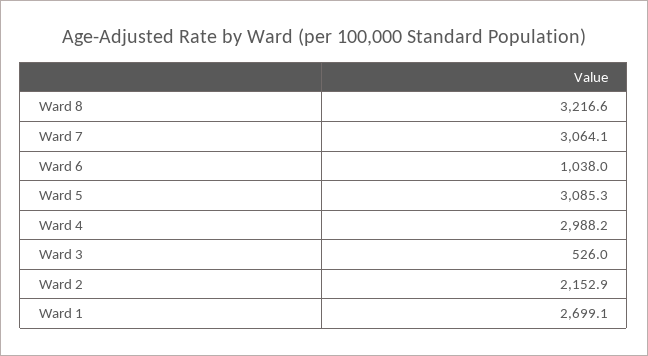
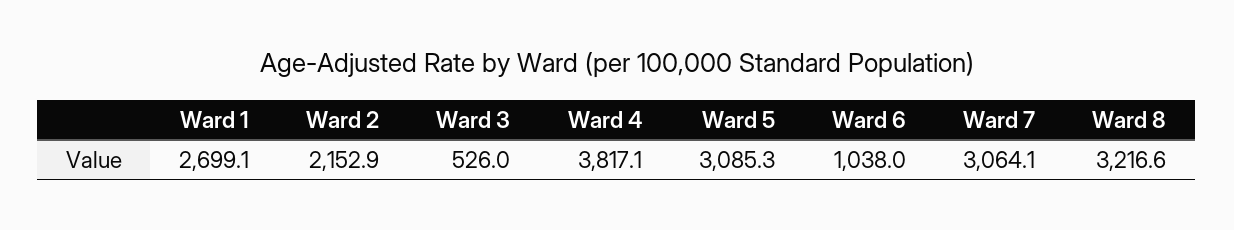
  {
    "Ward 8": 3216.6,
    "Ward 7": 3064.1,
    "Ward 6": 1038,
    "Ward 5": 3085.3,
-   "Ward 4": 2988.2,
+   "Ward 4": 3817.1,
    "Ward 3": 526,
    "Ward 2": 2152.9,
    "Ward 1": 2699.1
  }

